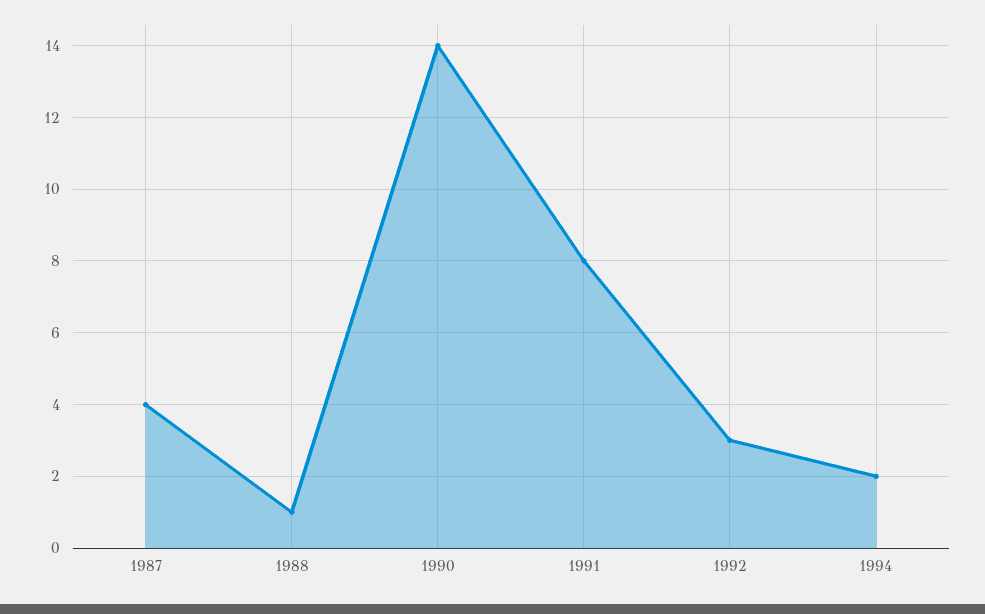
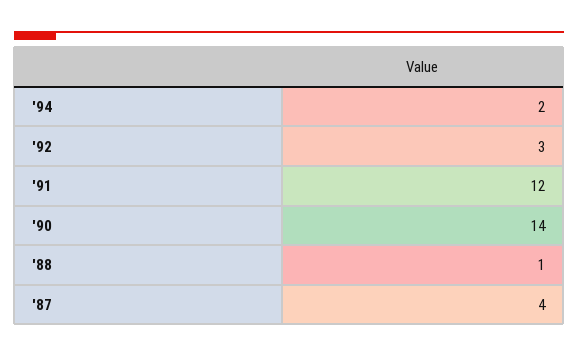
  {
    "1987": 4,
    "1988": 1,
    "1990": 14,
-   "1991": 8,
+   "1991": 12,
    "1992": 3,
    "1994": 2
  }

